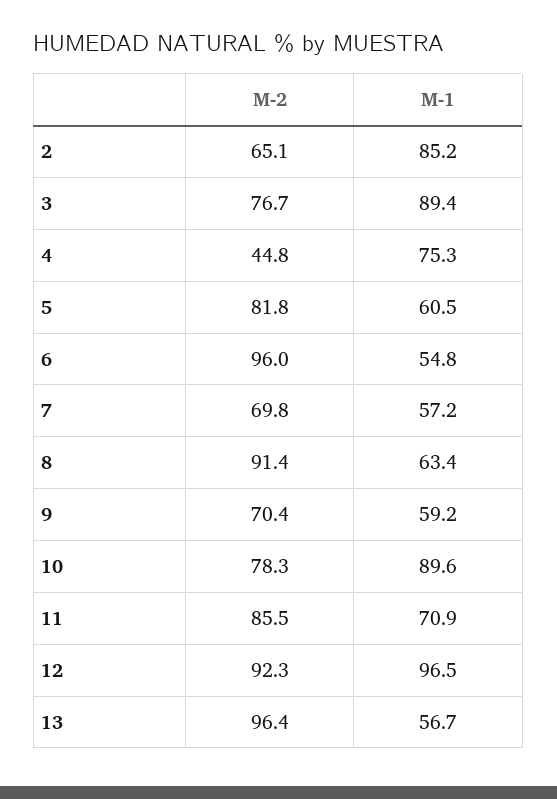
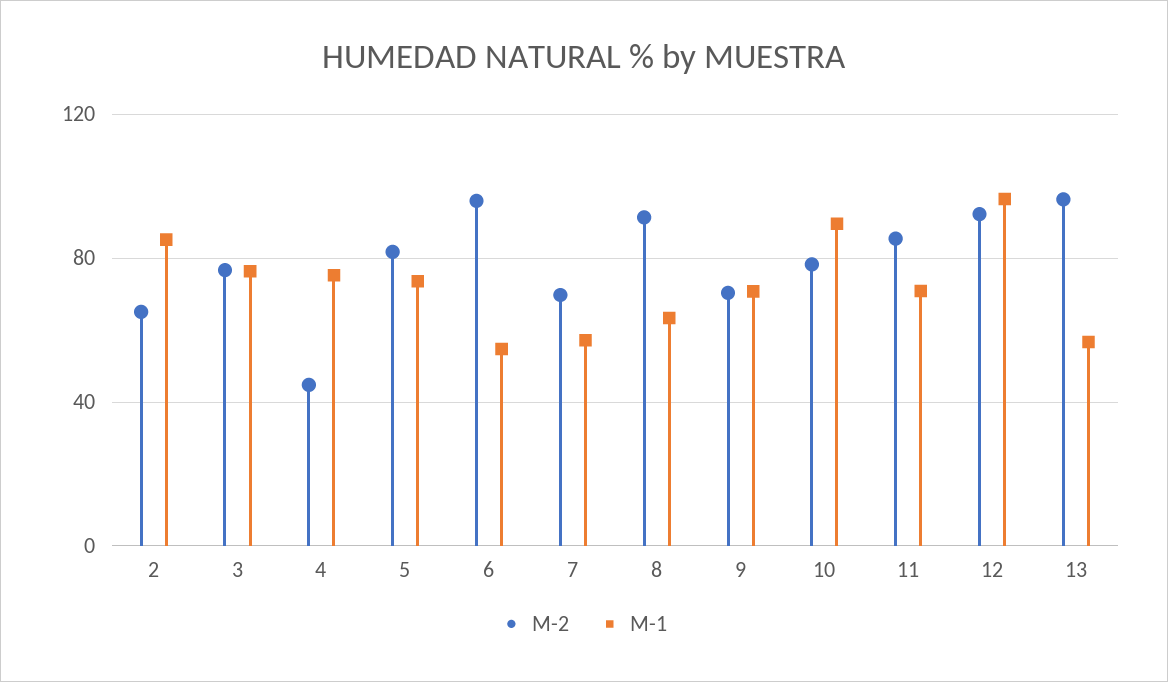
  {
    "M-2": {
      "2": 65.1,
      "3": 76.7,
      "4": 44.8,
      "5": 81.8,
      "6": 96,
      "7": 69.8,
      "8": 91.4,
      "9": 70.4,
      "10": 78.3,
      "11": 85.5,
      "12": 92.3,
      "13": 96.4
    },
    "M-1": {
      "2": 85.2,
-     "3": 89.4,
+     "3": 75,
      "4": 75.3,
-     "5": 60.5,
+     "5": 75,
      "6": 54.8,
      "7": 57.2,
      "8": 63.4,
-     "9": 59.2,
+     "9": 70,
      "10": 89.6,
      "11": 70.9,
      "12": 96.5,
      "13": 56.7
    }
  }

